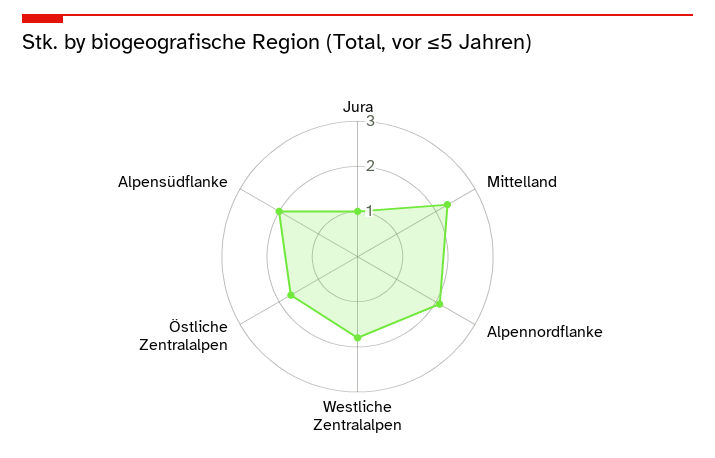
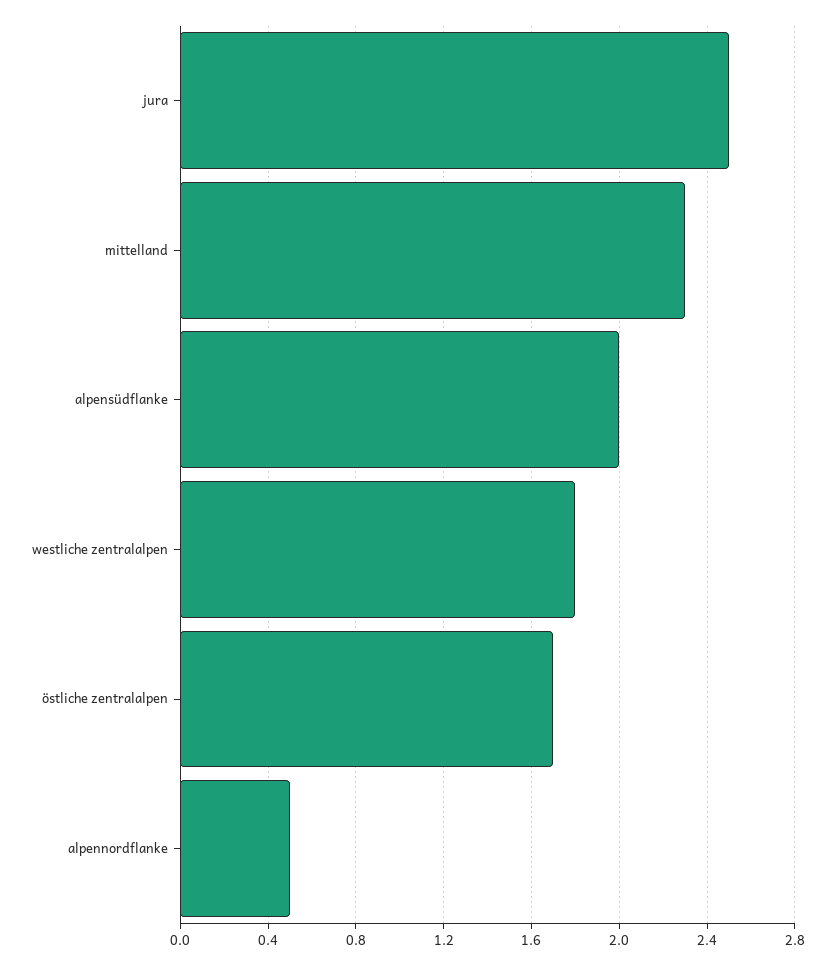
  {
-   "Jura": 1,
+   "Jura": 2.5,
    "Mittelland": 2.3,
-   "Alpennordflanke": 2,
+   "Alpennordflanke": 0.5,
    "Westliche Zentralalpen": 1.8,
    "Östliche Zentralalpen": 1.7,
    "Alpensüdflanke": 2
  }

